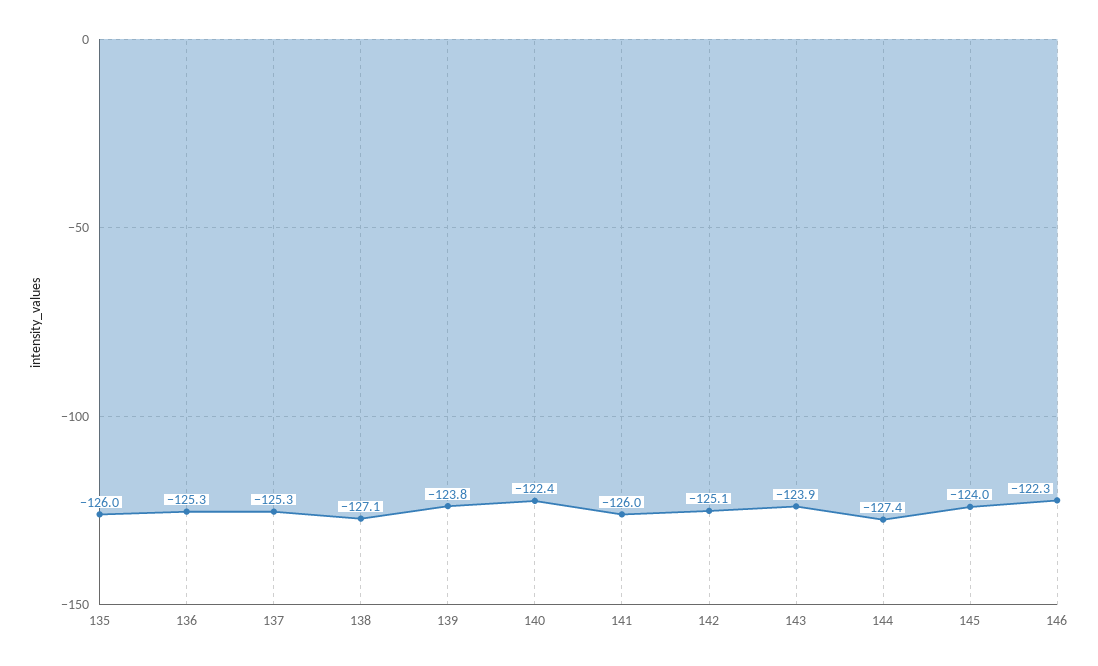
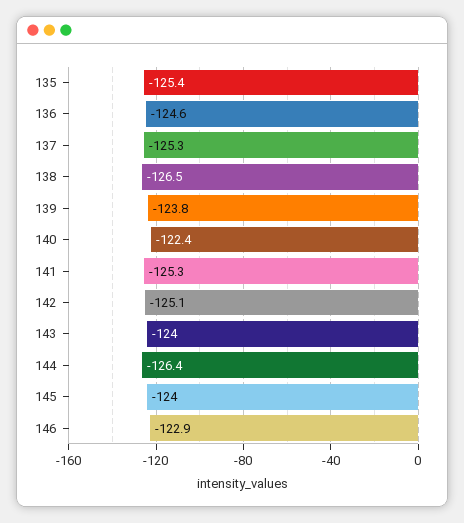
  {
-   "135": -126,
+   "135": -125.4,
-   "136": -125.3,
+   "136": -124.6,
    "137": -125.3,
-   "138": -127.1,
+   "138": -126.5,
    "139": -123.8,
    "140": -122.4,
-   "141": -126,
+   "141": -125.3,
    "142": -125.1,
-   "143": -123.9,
+   "143": -124,
-   "144": -127.4,
+   "144": -126.4,
    "145": -124,
-   "146": -122.3
+   "146": -122.9
  }

